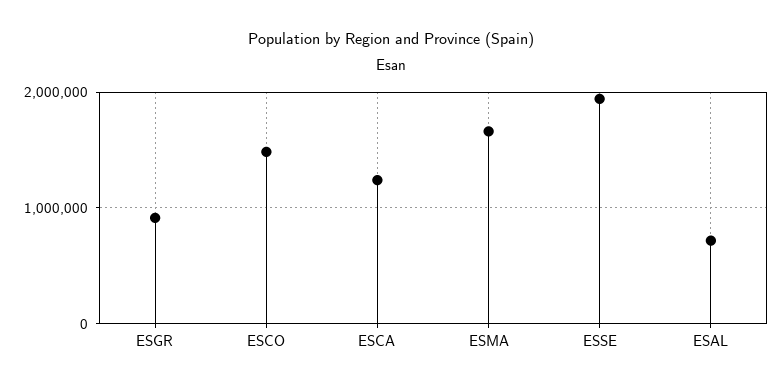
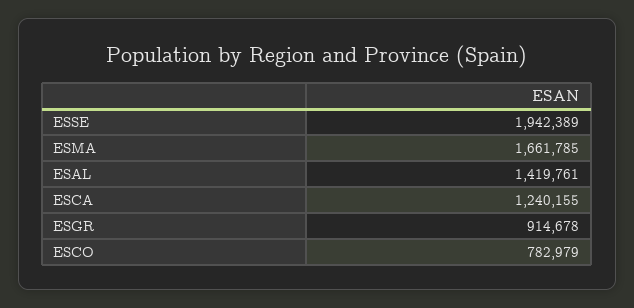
  {
    "ESGR": 914678,
-   "ESCO": 1500000,
+   "ESCO": 782979,
    "ESCA": 1240155,
    "ESMA": 1661785,
    "ESSE": 1942389,
-   "ESAL": 700000
+   "ESAL": 1419761
  }

